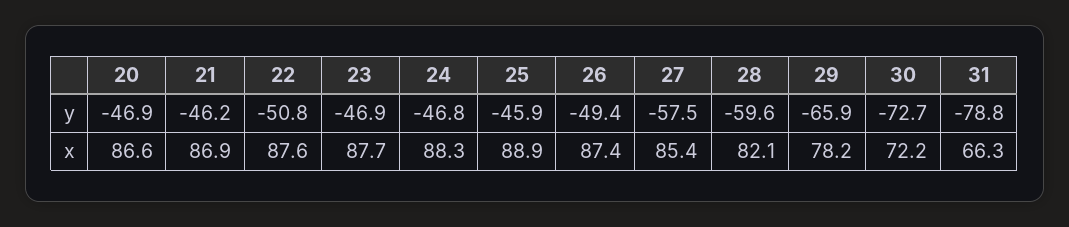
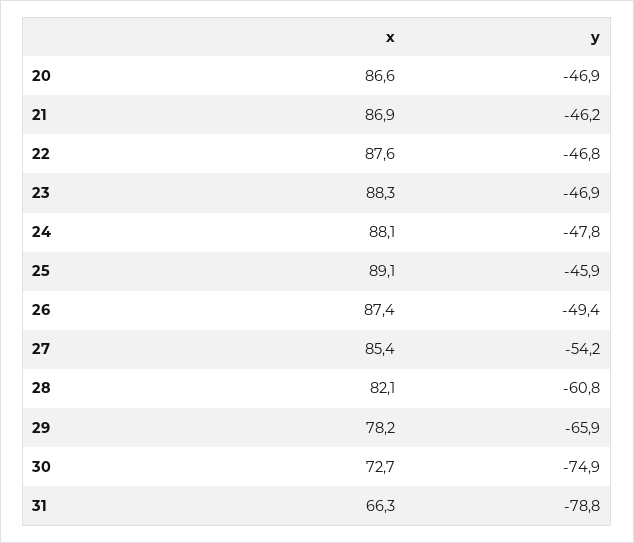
  {
    "20": {
      "y": -46.9,
      "x": 86.6
    },
    "21": {
      "y": -46.2,
      "x": 86.9
    },
    "22": {
-     "y": -50.8,
+     "y": -46.8,
      "x": 87.6
    },
    "23": {
      "y": -46.9,
-     "x": 87.7
+     "x": 88.3
    },
    "24": {
-     "y": -46.8,
+     "y": -47.8,
-     "x": 88.3
+     "x": 88.1
    },
    "25": {
      "y": -45.9,
-     "x": 88.9
+     "x": 89.1
    },
    "26": {
      "y": -49.4,
      "x": 87.4
    },
    "27": {
-     "y": -57.5,
+     "y": -54.2,
      "x": 85.4
    },
    "28": {
-     "y": -59.6,
+     "y": -60.8,
      "x": 82.1
    },
    "29": {
      "y": -65.9,
      "x": 78.2
    },
    "30": {
-     "y": -72.7,
+     "y": -74.9,
-     "x": 72.2
+     "x": 72.7
    },
    "31": {
      "y": -78.8,
      "x": 66.3
    }
  }

